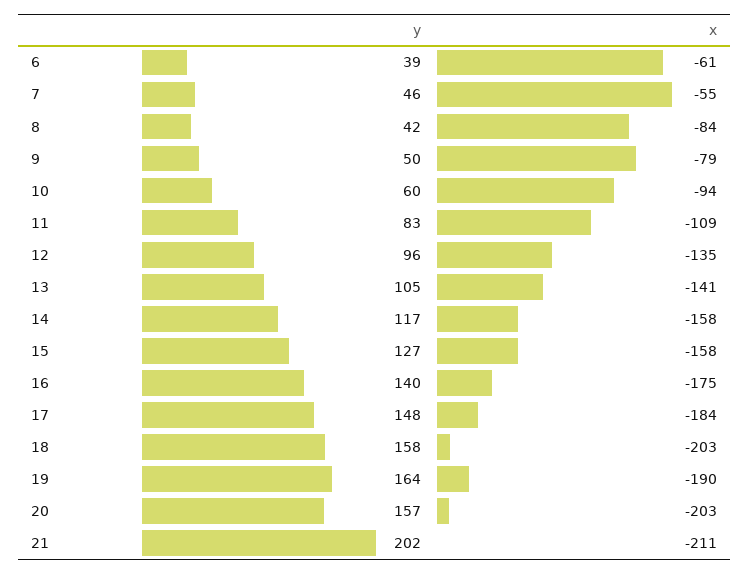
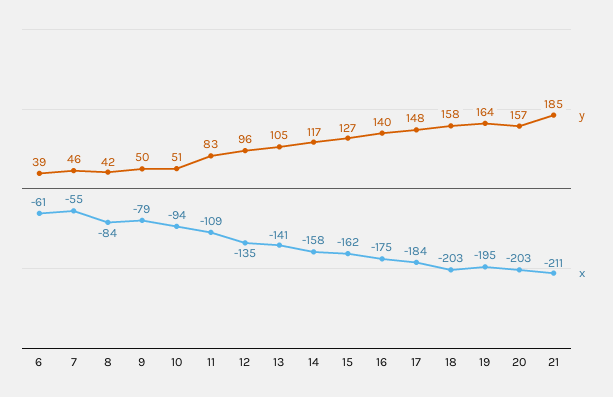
  {
    "y": {
      "6": 39,
      "7": 46,
      "8": 42,
      "9": 50,
-     "10": 60,
+     "10": 51,
      "11": 83,
      "12": 96,
      "13": 105,
      "14": 117,
      "15": 127,
      "16": 140,
      "17": 148,
      "18": 158,
      "19": 164,
      "20": 157,
-     "21": 202
+     "21": 185
    },
    "x": {
      "6": -61,
      "7": -55,
      "8": -84,
      "9": -79,
      "10": -94,
      "11": -109,
      "12": -135,
      "13": -141,
      "14": -158,
-     "15": -158,
+     "15": -162,
      "16": -175,
      "17": -184,
      "18": -203,
-     "19": -190,
+     "19": -195,
      "20": -203,
      "21": -211
    }
  }

